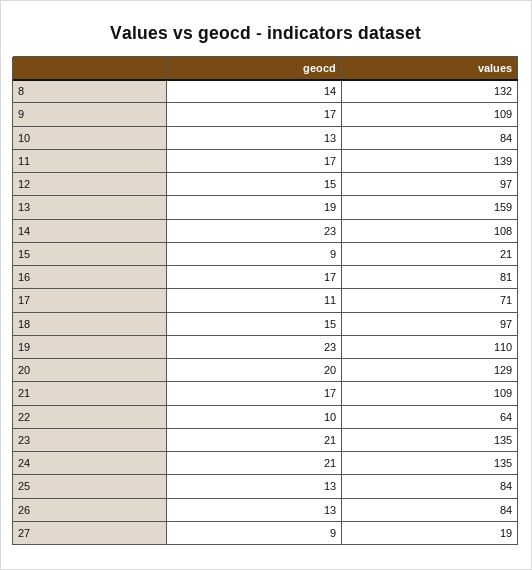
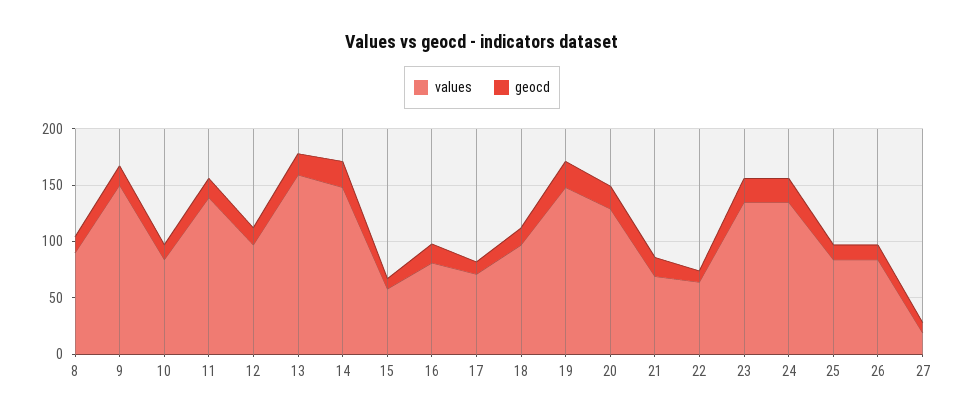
  {
    "geocd": {
      "8": 14,
      "9": 17,
      "10": 13,
      "11": 17,
      "12": 15,
      "13": 19,
      "14": 23,
      "15": 9,
      "16": 17,
      "17": 11,
      "18": 15,
      "19": 23,
      "20": 20,
      "21": 17,
      "22": 10,
      "23": 21,
      "24": 21,
      "25": 13,
      "26": 13,
      "27": 9
    },
    "values": {
-     "8": 132,
+     "8": 90,
-     "9": 109,
+     "9": 150,
      "10": 84,
      "11": 139,
      "12": 97,
      "13": 159,
-     "14": 108,
+     "14": 150,
-     "15": 21,
+     "15": 60,
      "16": 81,
      "17": 71,
      "18": 97,
-     "19": 110,
+     "19": 150,
      "20": 129,
-     "21": 109,
+     "21": 70,
      "22": 64,
      "23": 135,
      "24": 135,
      "25": 84,
      "26": 84,
      "27": 19
    }
  }

